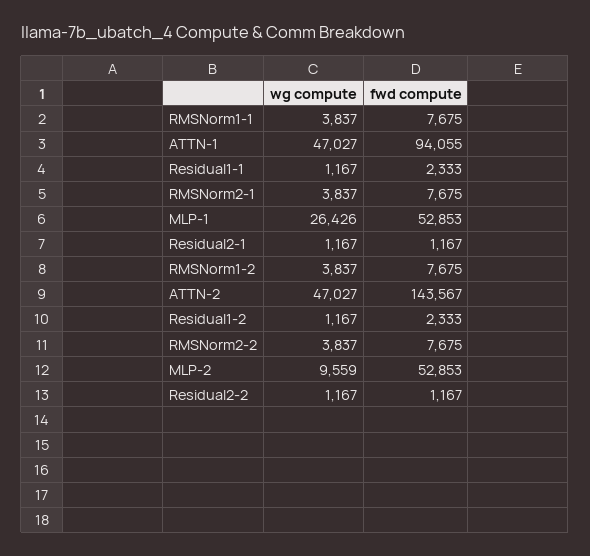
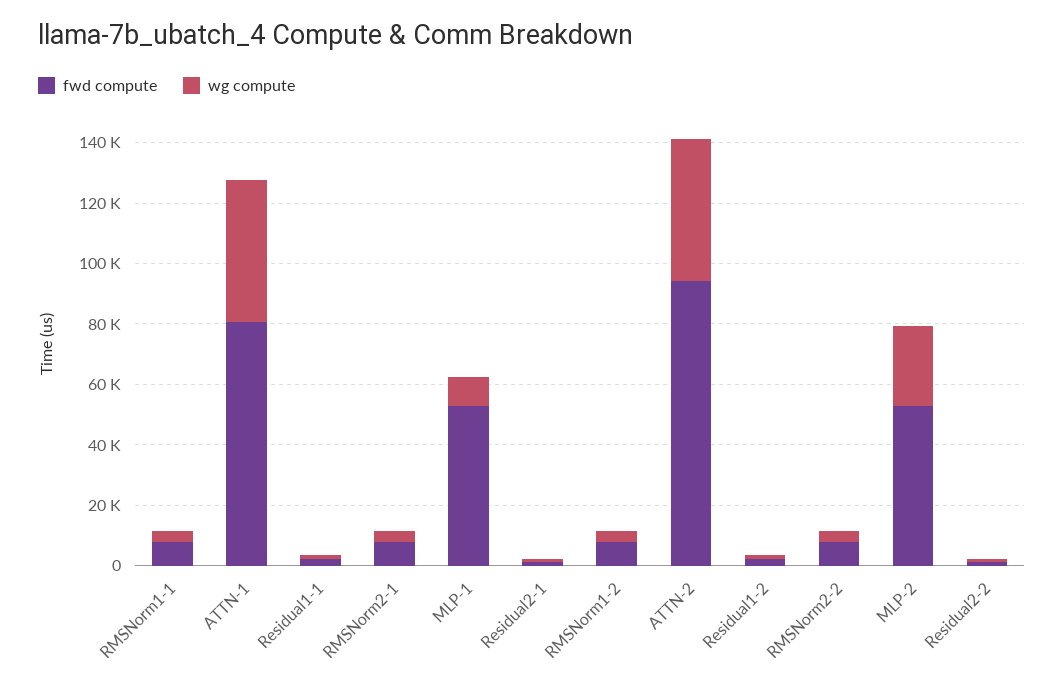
  {
    "wg compute": {
      "RMSNorm1-1": 3837,
      "ATTN-1": 47027,
      "Residual1-1": 1167,
      "RMSNorm2-1": 3837,
-     "MLP-1": 26426,
+     "MLP-1": 10000,
      "Residual2-1": 1167,
      "RMSNorm1-2": 3837,
      "ATTN-2": 47027,
      "Residual1-2": 1167,
      "RMSNorm2-2": 3837,
-     "MLP-2": 9559,
+     "MLP-2": 25000,
      "Residual2-2": 1167
    },
    "fwd compute": {
      "RMSNorm1-1": 7675,
-     "ATTN-1": 94055,
+     "ATTN-1": 80000,
      "Residual1-1": 2333,
      "RMSNorm2-1": 7675,
      "MLP-1": 52853,
      "Residual2-1": 1167,
      "RMSNorm1-2": 7675,
-     "ATTN-2": 143567,
+     "ATTN-2": 95000,
      "Residual1-2": 2333,
      "RMSNorm2-2": 7675,
      "MLP-2": 52853,
      "Residual2-2": 1167
    }
  }

